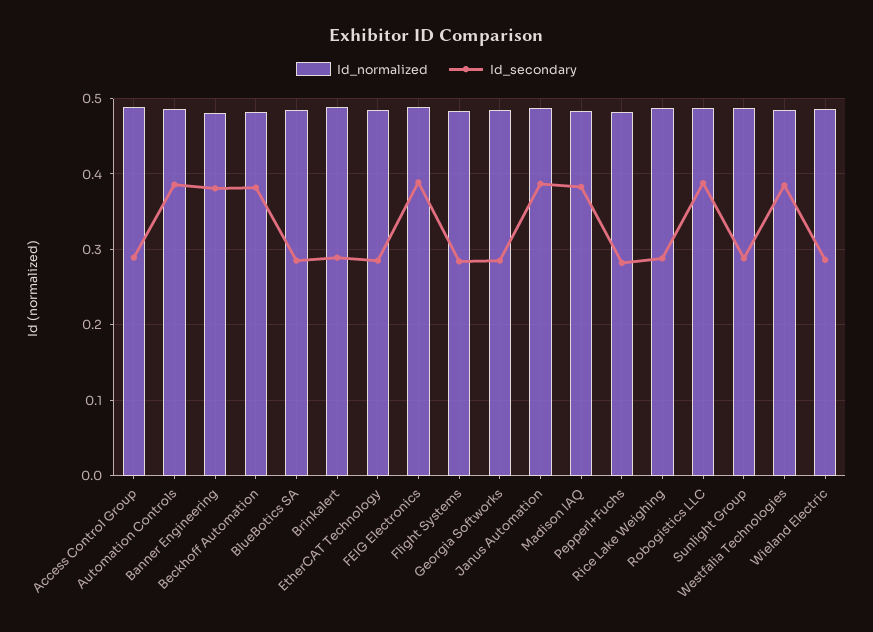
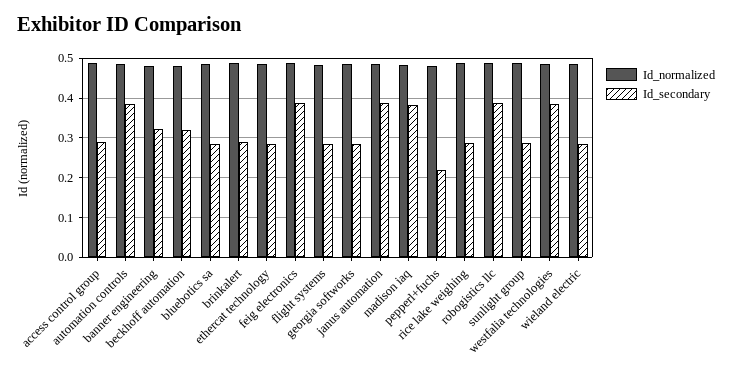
  {
    "Id_normalized": {
      "Access Control Group": 0.49,
      "Automation Controls": 0.49,
      "Banner Engineering": 0.48,
      "Beckhoff Automation": 0.48,
      "BlueBotics SA": 0.49,
      "Brinkalert": 0.49,
      "EtherCAT Technology": 0.49,
      "FEIG Electronics": 0.49,
      "Flight Systems": 0.48,
      "Georgia Softworks": 0.49,
      "Janus Automation": 0.49,
      "Madison IAQ": 0.48,
      "Pepperl+Fuchs": 0.48,
      "Rice Lake Weighing": 0.49,
      "Robogistics LLC": 0.49,
      "Sunlight Group": 0.49,
      "Westfalia Technologies": 0.49,
      "Wieland Electric": 0.49
    },
    "Id_secondary": {
      "Access Control Group": 0.29,
      "Automation Controls": 0.39,
-     "Banner Engineering": 0.38,
+     "Banner Engineering": 0.32,
-     "Beckhoff Automation": 0.38,
+     "Beckhoff Automation": 0.32,
      "BlueBotics SA": 0.29,
      "Brinkalert": 0.29,
      "EtherCAT Technology": 0.29,
      "FEIG Electronics": 0.39,
      "Flight Systems": 0.28,
      "Georgia Softworks": 0.29,
      "Janus Automation": 0.39,
      "Madison IAQ": 0.38,
-     "Pepperl+Fuchs": 0.28,
+     "Pepperl+Fuchs": 0.22,
      "Rice Lake Weighing": 0.29,
      "Robogistics LLC": 0.39,
      "Sunlight Group": 0.29,
      "Westfalia Technologies": 0.39,
      "Wieland Electric": 0.29
    }
  }

